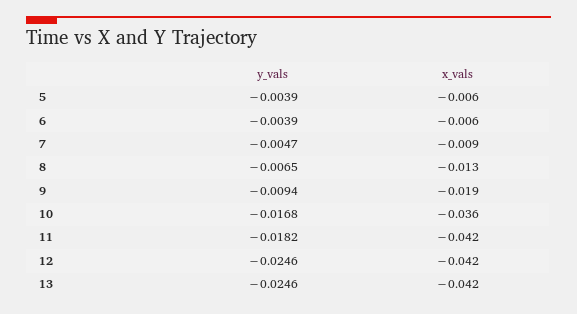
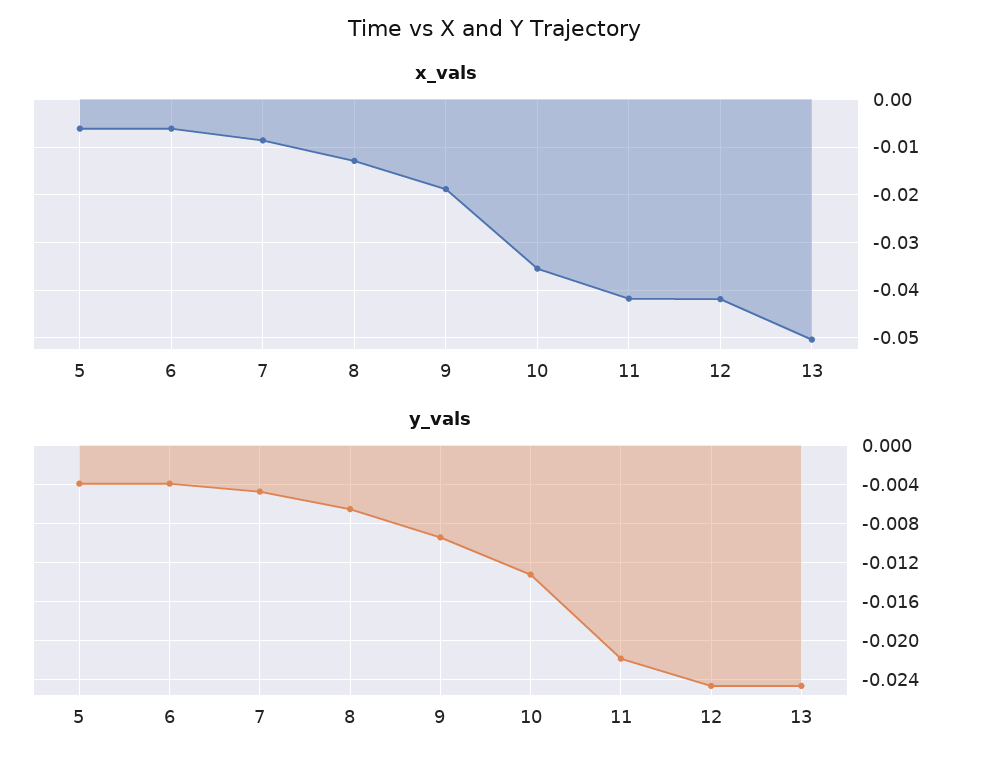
  {
    "y_vals": {
      "5": -0.0039,
      "6": -0.0039,
      "7": -0.0047,
      "8": -0.0065,
      "9": -0.0094,
-     "10": -0.0168,
+     "10": -0.013,
-     "11": -0.0182,
+     "11": -0.022,
      "12": -0.0246,
      "13": -0.0246
    },
    "x_vals": {
      "5": -0.006,
      "6": -0.006,
      "7": -0.009,
      "8": -0.013,
      "9": -0.019,
      "10": -0.036,
      "11": -0.042,
      "12": -0.042,
-     "13": -0.042
+     "13": -0.05
    }
  }

